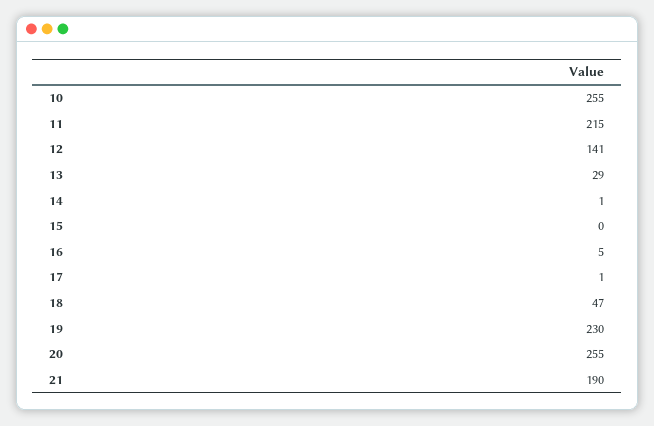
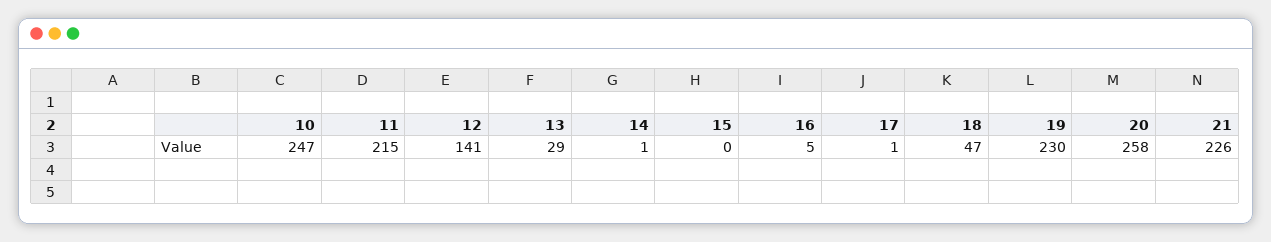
  {
-   "10": 255,
+   "10": 247,
    "11": 215,
    "12": 141,
    "13": 29,
    "14": 1,
    "15": 0,
    "16": 5,
    "17": 1,
    "18": 47,
    "19": 230,
-   "20": 255,
+   "20": 258,
-   "21": 190
+   "21": 226
  }

